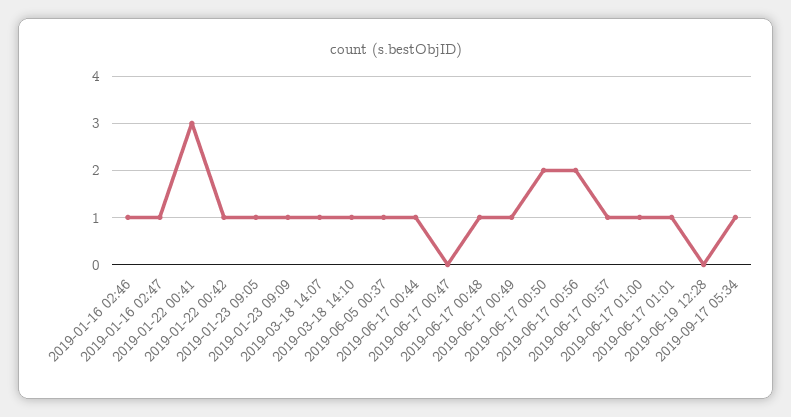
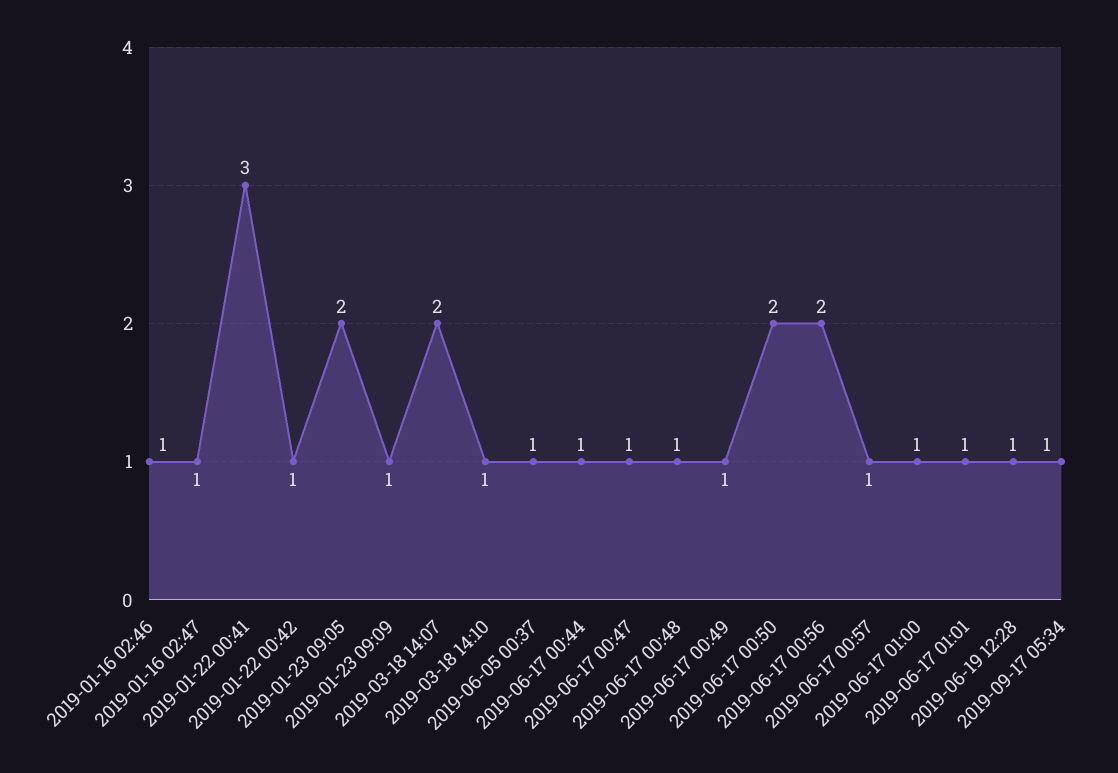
  {
    "2019-01-16 02:46": 1,
    "2019-01-16 02:47": 1,
    "2019-01-22 00:41": 3,
    "2019-01-22 00:42": 1,
-   "2019-01-23 09:05": 1,
+   "2019-01-23 09:05": 2,
    "2019-01-23 09:09": 1,
-   "2019-03-18 14:07": 1,
+   "2019-03-18 14:07": 2,
    "2019-03-18 14:10": 1,
    "2019-06-05 00:37": 1,
    "2019-06-17 00:44": 1,
-   "2019-06-17 00:47": 0,
+   "2019-06-17 00:47": 1,
    "2019-06-17 00:48": 1,
    "2019-06-17 00:49": 1,
    "2019-06-17 00:50": 2,
    "2019-06-17 00:56": 2,
    "2019-06-17 00:57": 1,
    "2019-06-17 01:00": 1,
    "2019-06-17 01:01": 1,
-   "2019-06-19 12:28": 0,
+   "2019-06-19 12:28": 1,
    "2019-09-17 05:34": 1
  }

